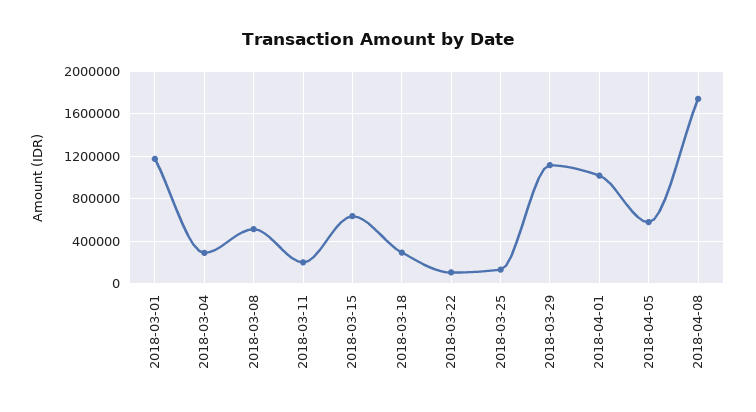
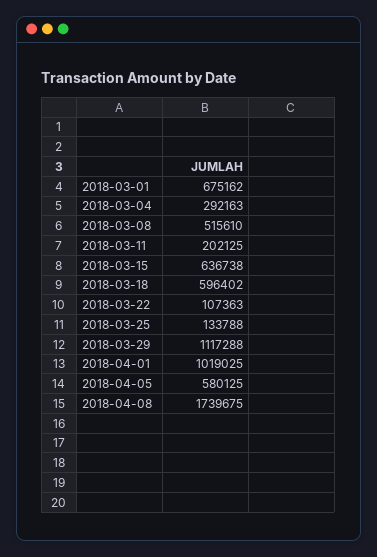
  {
-   "2018-03-01": 1200000,
+   "2018-03-01": 675162,
    "2018-03-04": 292163,
    "2018-03-08": 515610,
    "2018-03-11": 202125,
    "2018-03-15": 636738,
-   "2018-03-18": 300000,
+   "2018-03-18": 596402,
    "2018-03-22": 107363,
    "2018-03-25": 133788,
    "2018-03-29": 1117288,
    "2018-04-01": 1019025,
    "2018-04-05": 580125,
    "2018-04-08": 1739675
  }

